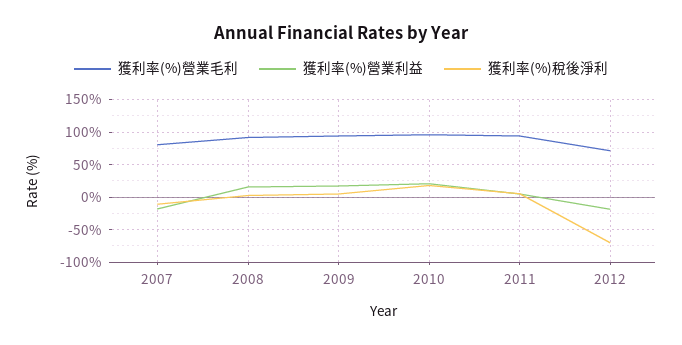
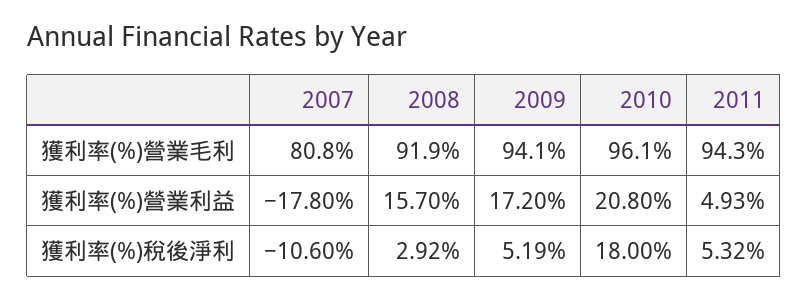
  {
    "獲利率(%)營業毛利": {
      "2007": 80.8,
      "2008": 91.9,
      "2009": 94.1,
      "2010": 96.1,
-     "2011": 94.3,
+     "2011": 94.3
-     "2012": 70
    },
    "獲利率(%)營業利益": {
      "2007": -17.8,
      "2008": 15.7,
      "2009": 17.2,
      "2010": 20.8,
-     "2011": 4.93,
+     "2011": 4.93
-     "2012": -20
    },
    "獲利率(%)稅後淨利": {
      "2007": -10.6,
      "2008": 2.92,
      "2009": 5.19,
      "2010": 18,
-     "2011": 5.32,
+     "2011": 5.32
-     "2012": -70
    }
  }

